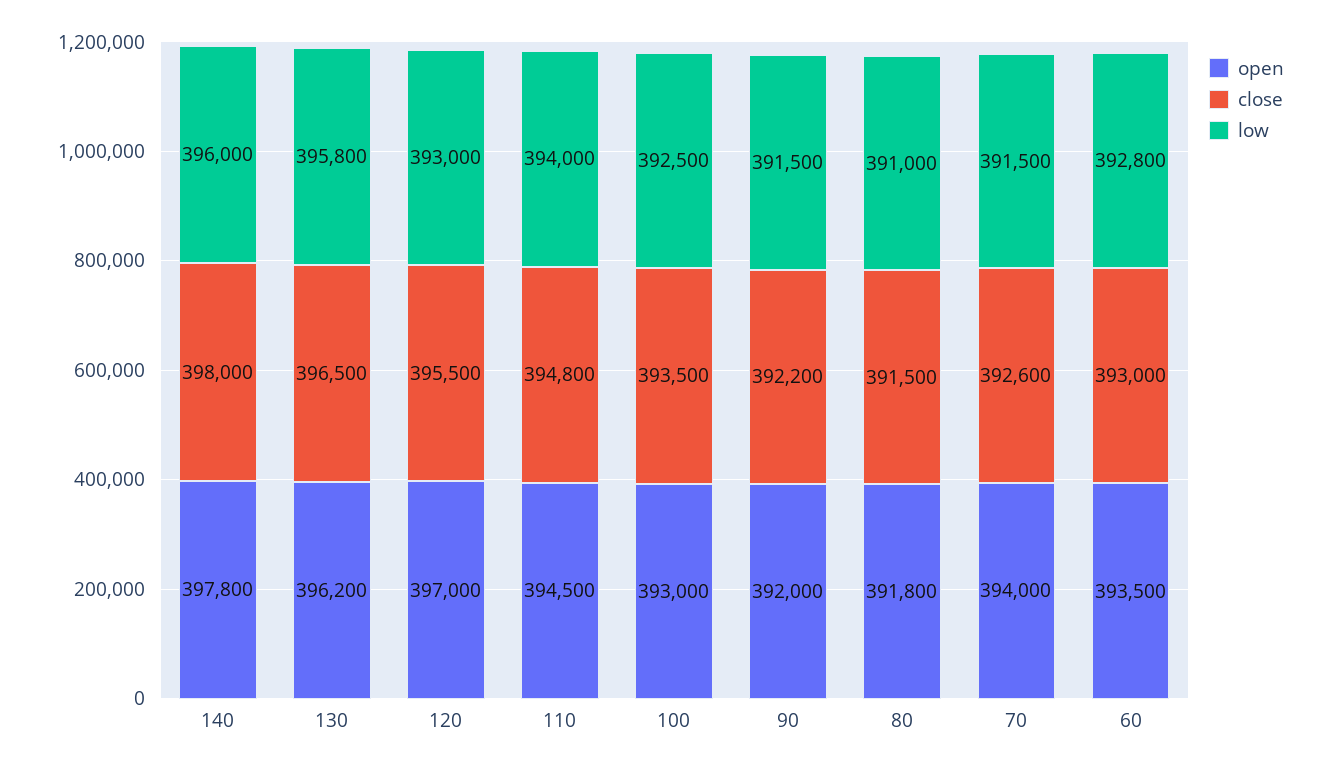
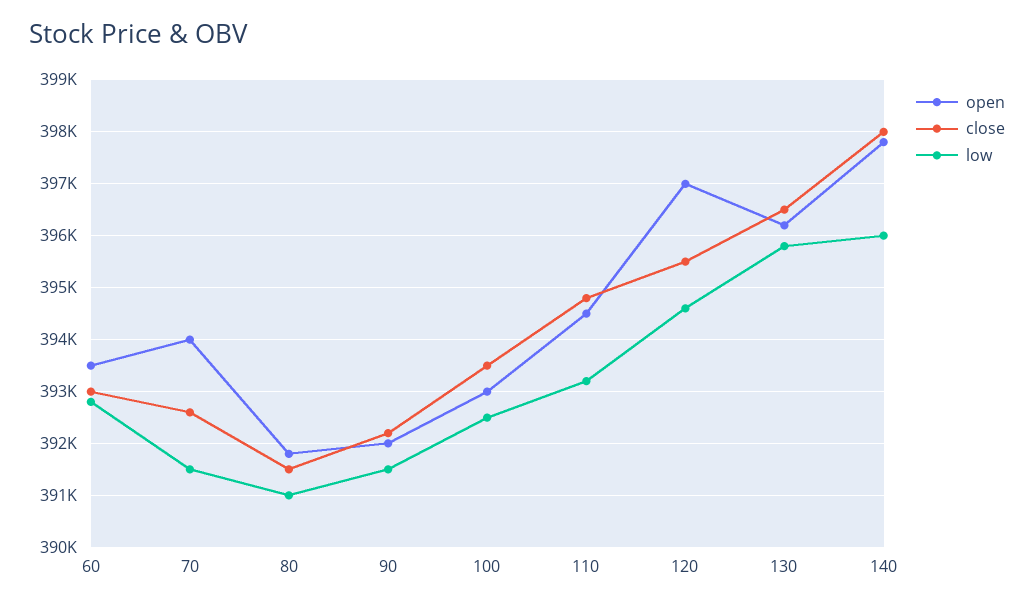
  {
    "open": {
      "140": 397800,
      "130": 396200,
      "120": 397000,
      "110": 394500,
      "100": 393000,
      "90": 392000,
      "80": 391800,
      "70": 394000,
      "60": 393500
    },
    "close": {
      "140": 398000,
      "130": 396500,
      "120": 395500,
      "110": 394800,
      "100": 393500,
      "90": 392200,
      "80": 391500,
      "70": 392600,
      "60": 393000
    },
    "low": {
      "140": 396000,
      "130": 395800,
-     "120": 393000,
+     "120": 394600,
-     "110": 394000,
+     "110": 393200,
      "100": 392500,
      "90": 391500,
      "80": 391000,
      "70": 391500,
      "60": 392800
    }
  }

